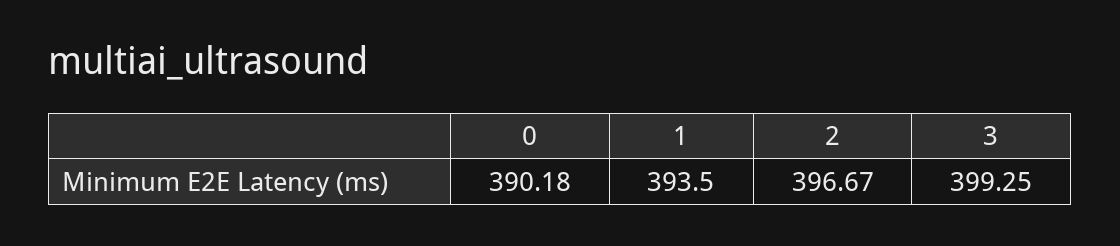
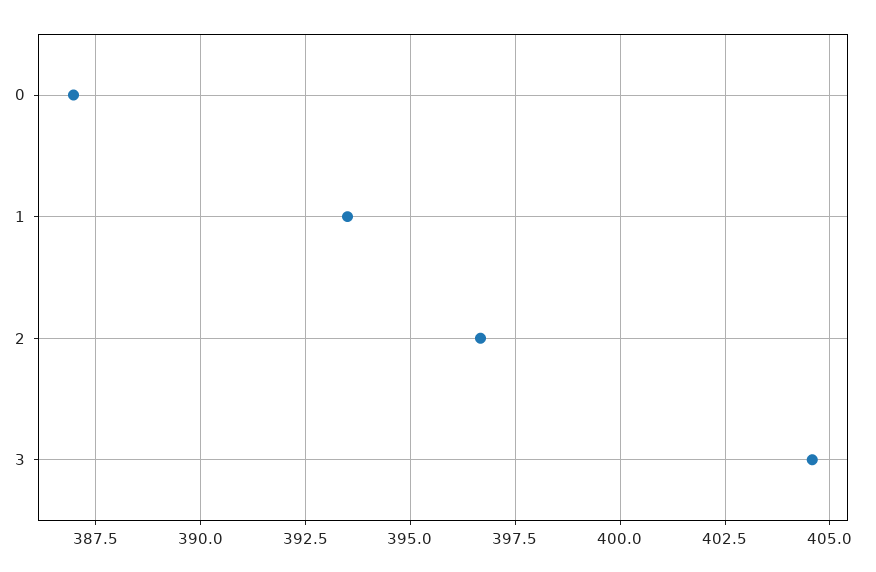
  {
-   "0": 390.18,
+   "0": 387,
    "1": 393.5,
    "2": 396.67,
-   "3": 399.25
+   "3": 404.5
  }

